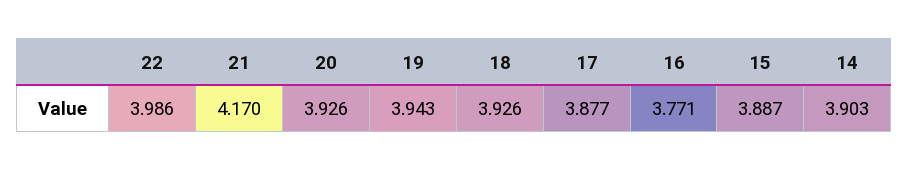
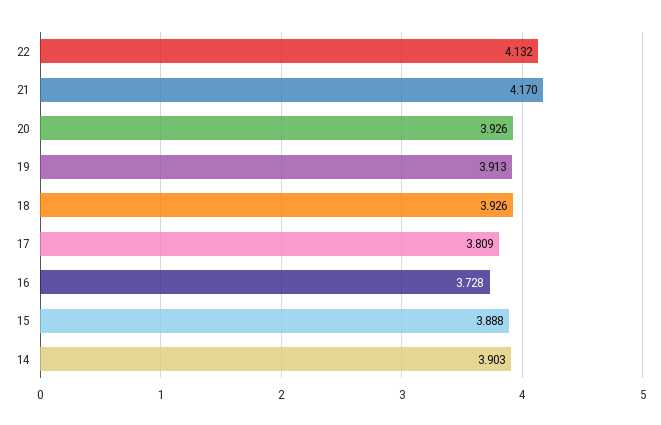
  {
-   "22": 3.986,
+   "22": 4.132,
    "21": 4.17,
    "20": 3.926,
-   "19": 3.943,
+   "19": 3.913,
    "18": 3.926,
-   "17": 3.877,
+   "17": 3.809,
-   "16": 3.771,
+   "16": 3.728,
-   "15": 3.887,
+   "15": 3.888,
    "14": 3.903
  }

